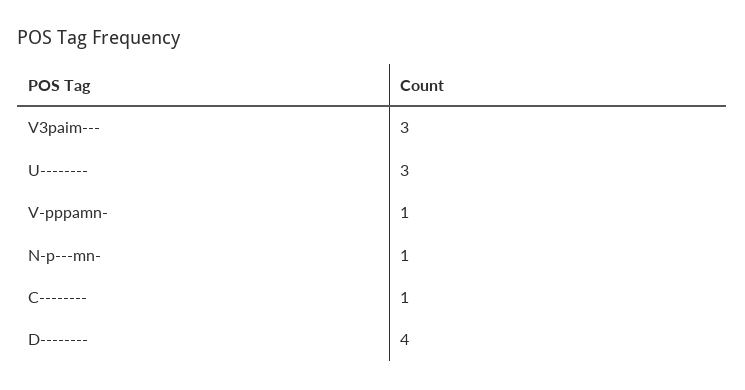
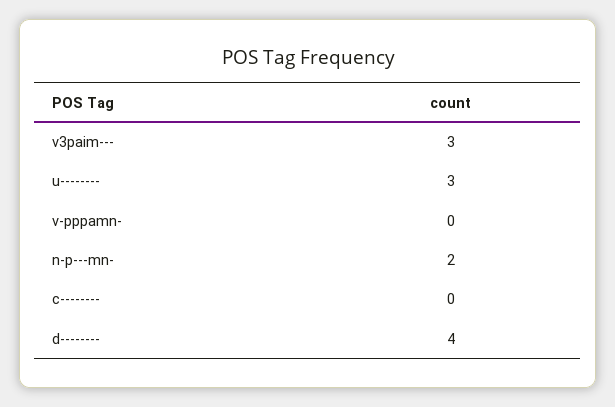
  {
    "V3paim---": 3,
    "U--------": 3,
-   "V-pppamn-": 1,
+   "V-pppamn-": 0,
-   "N-p---mn-": 1,
+   "N-p---mn-": 2,
-   "C--------": 1,
+   "C--------": 0,
    "D--------": 4
  }

